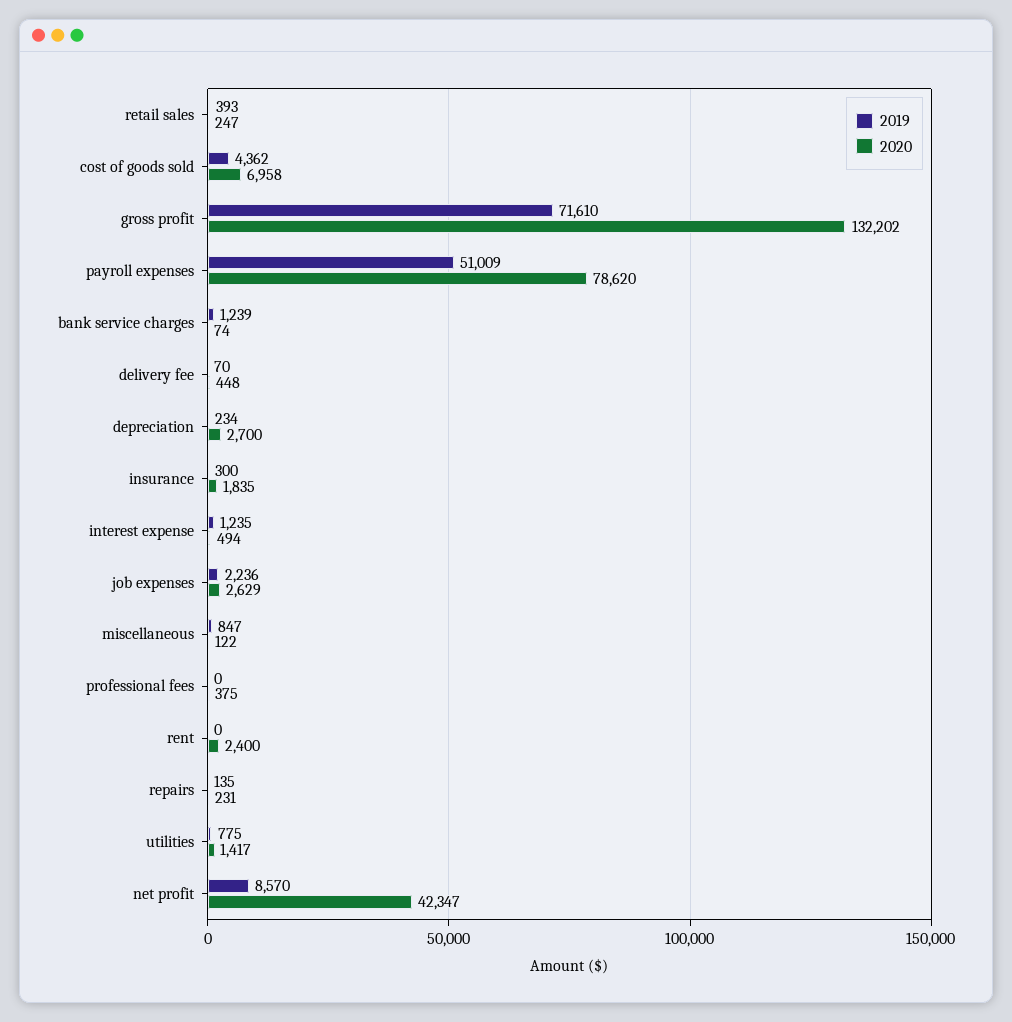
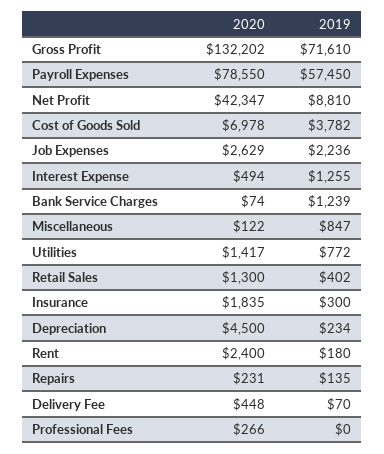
  {
    "2019": {
-     "retail sales": 393,
+     "retail sales": 402,
-     "cost of goods sold": 4362,
+     "cost of goods sold": 3782,
      "gross profit": 71610,
-     "payroll expenses": 51009,
+     "payroll expenses": 57450,
      "bank service charges": 1239,
      "delivery fee": 70,
      "depreciation": 234,
      "insurance": 300,
-     "interest expense": 1235,
+     "interest expense": 1255,
      "job expenses": 2236,
      "miscellaneous": 847,
      "professional fees": 0,
-     "rent": 0,
+     "rent": 180,
      "repairs": 135,
-     "utilities": 775,
+     "utilities": 772,
-     "net profit": 8570
+     "net profit": 8810
    },
    "2020": {
-     "retail sales": 247,
+     "retail sales": 1300,
-     "cost of goods sold": 6958,
+     "cost of goods sold": 6978,
      "gross profit": 132202,
-     "payroll expenses": 78620,
+     "payroll expenses": 78550,
      "bank service charges": 74,
      "delivery fee": 448,
-     "depreciation": 2700,
+     "depreciation": 4500,
      "insurance": 1835,
      "interest expense": 494,
      "job expenses": 2629,
      "miscellaneous": 122,
-     "professional fees": 375,
+     "professional fees": 266,
      "rent": 2400,
      "repairs": 231,
      "utilities": 1417,
      "net profit": 42347
    }
  }

